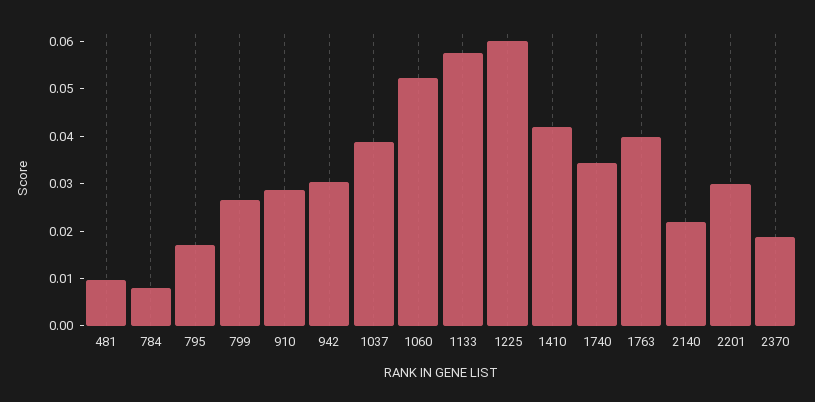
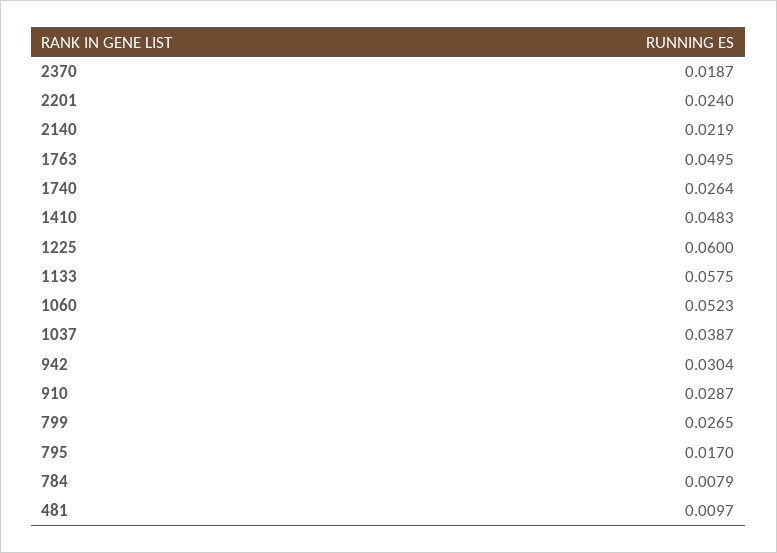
  {
    "481": 0.0097,
    "784": 0.0079,
    "795": 0.017,
    "799": 0.0265,
    "910": 0.0287,
    "942": 0.0304,
    "1037": 0.0387,
    "1060": 0.0523,
    "1133": 0.0575,
    "1225": 0.06,
-   "1410": 0.042,
+   "1410": 0.0483,
-   "1740": 0.034,
+   "1740": 0.0264,
-   "1763": 0.04,
+   "1763": 0.0495,
    "2140": 0.0219,
-   "2201": 0.03,
+   "2201": 0.024,
    "2370": 0.0187
  }

